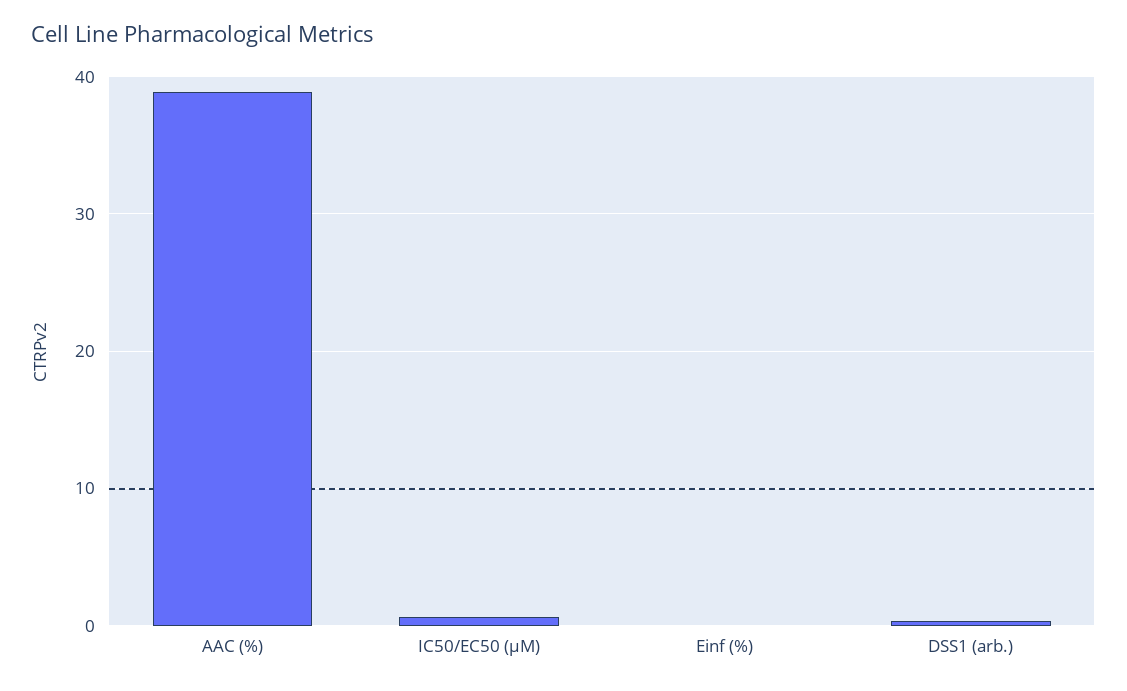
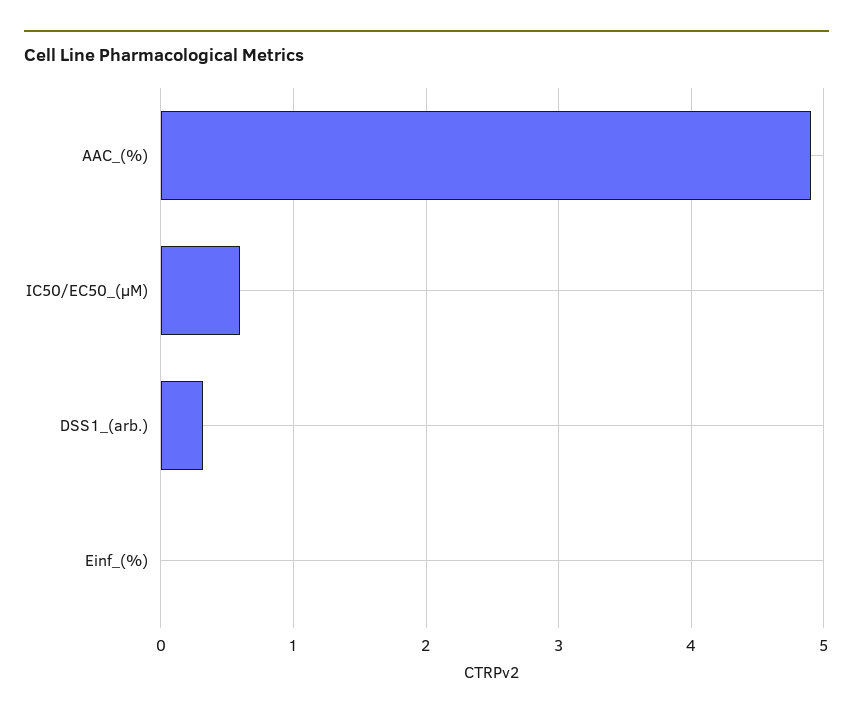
  {
-   "AAC (%)": 39,
+   "AAC (%)": 4.9,
    "IC50/EC50 (µM)": 0.6,
    "Einf (%)": 0,
    "DSS1 (arb.)": 0.3
  }

